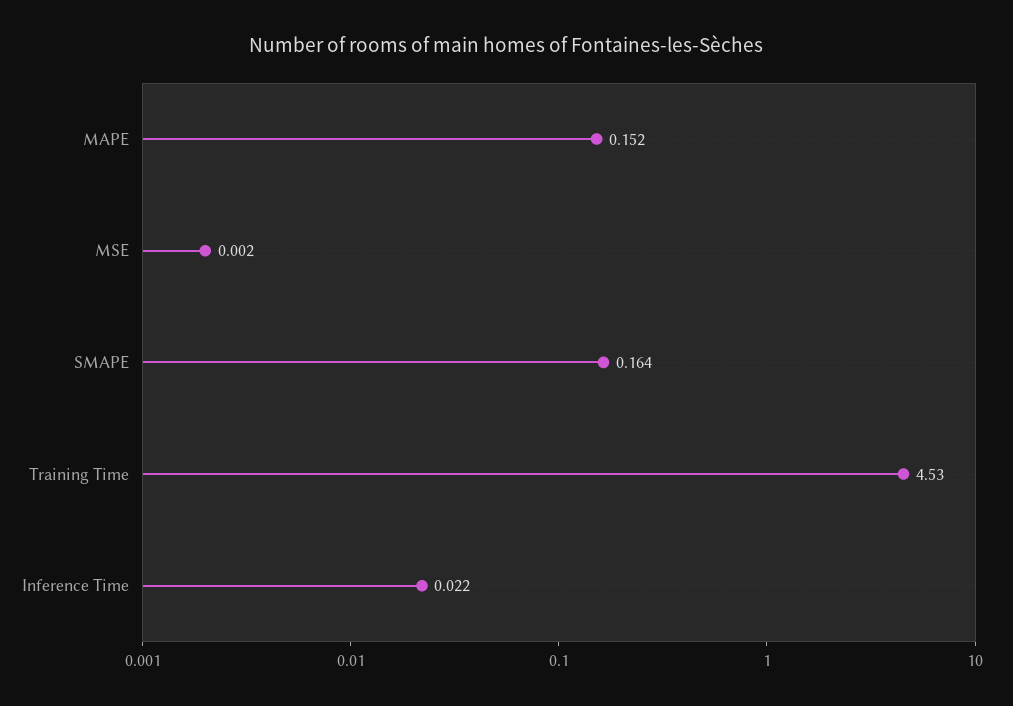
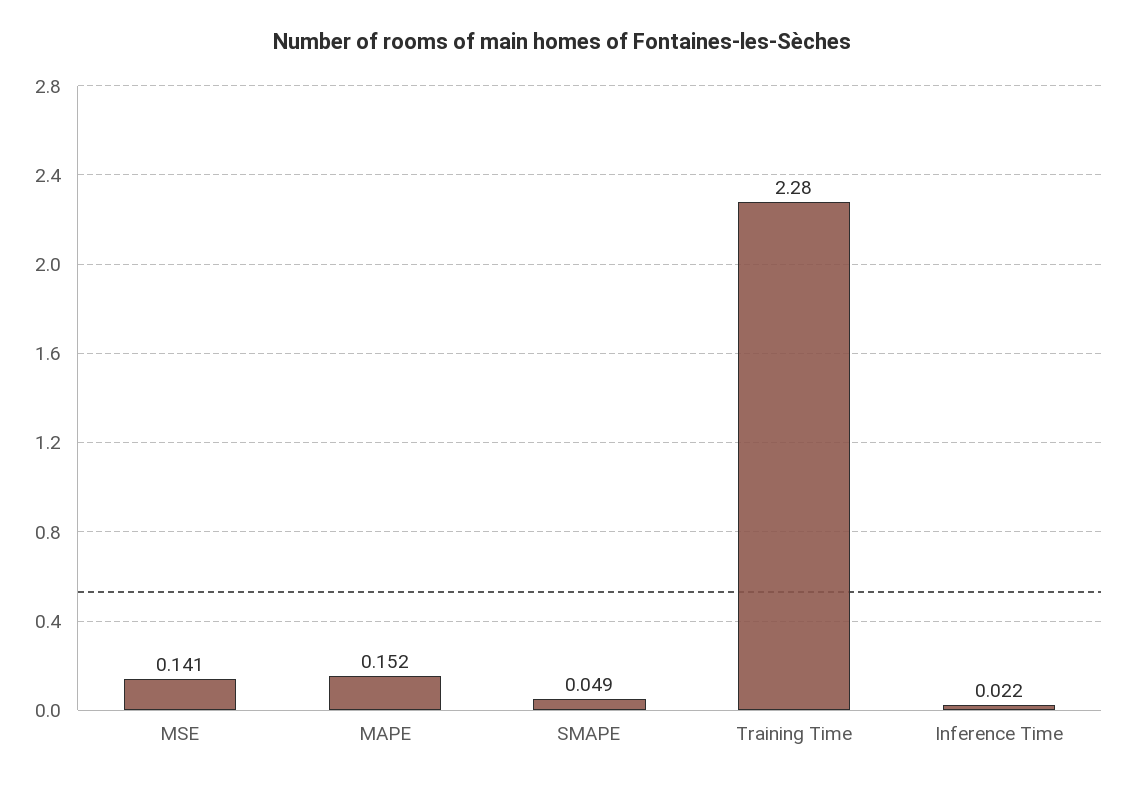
  {
    "MAPE": 0.152,
-   "MSE": 0.002,
+   "MSE": 0.141,
-   "SMAPE": 0.164,
+   "SMAPE": 0.049,
-   "Training Time": 4.53,
+   "Training Time": 2.28,
    "Inference Time": 0.022
  }

